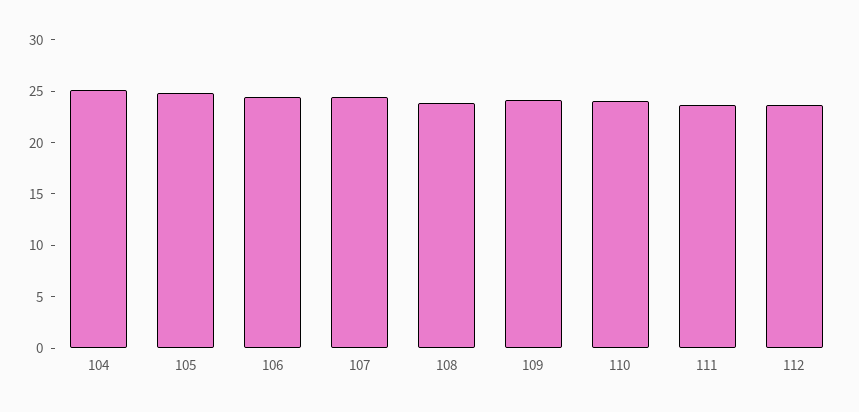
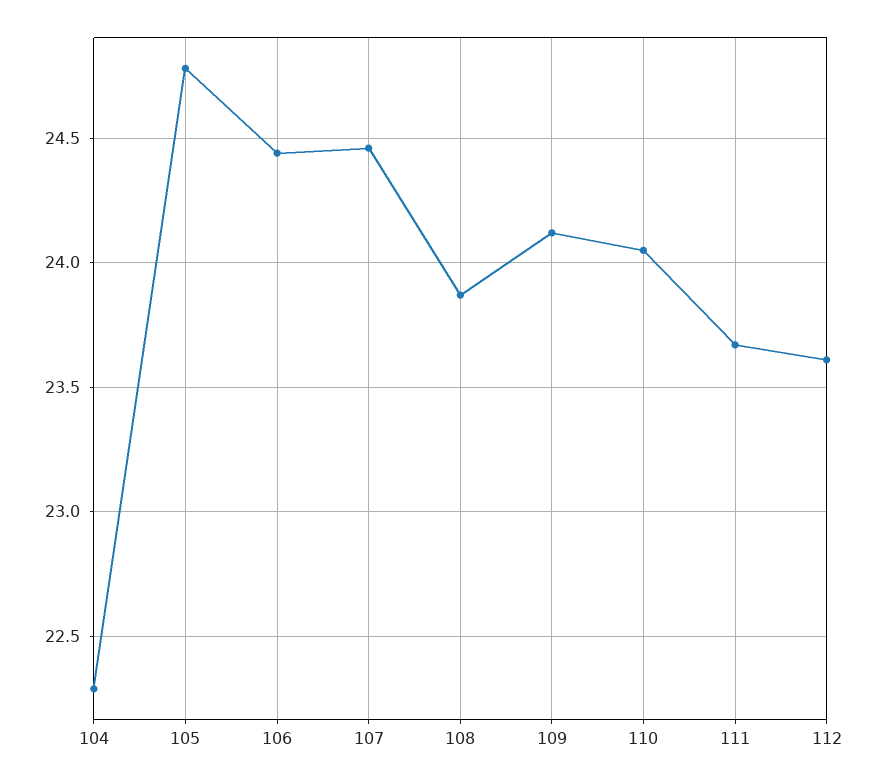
  {
-   "104": 25,
+   "104": 22.3,
    "105": 24.8,
    "106": 24.45,
    "107": 24.45,
    "108": 23.85,
    "109": 24.1,
    "110": 24.05,
    "111": 23.65,
    "112": 23.6
  }

